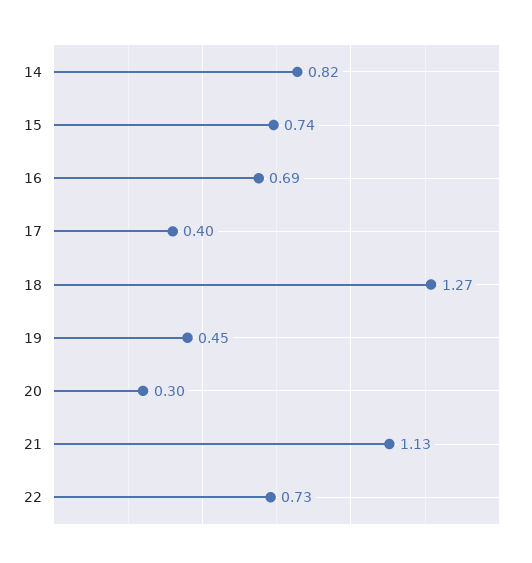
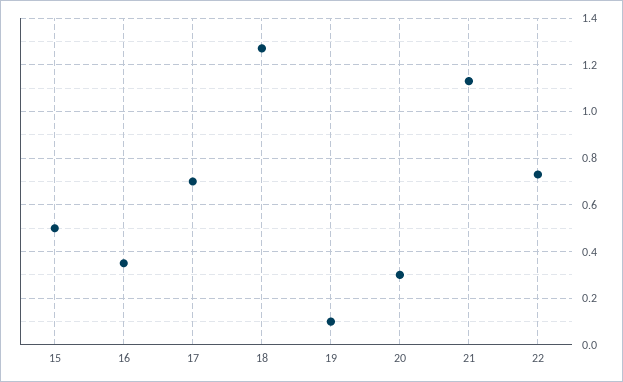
  {
-   "14": 0.82,
-   "15": 0.74,
+   "15": 0.5,
-   "16": 0.69,
+   "16": 0.35,
-   "17": 0.4,
+   "17": 0.7,
    "18": 1.27,
-   "19": 0.45,
+   "19": 0.1,
    "20": 0.3,
    "21": 1.13,
    "22": 0.73
  }

